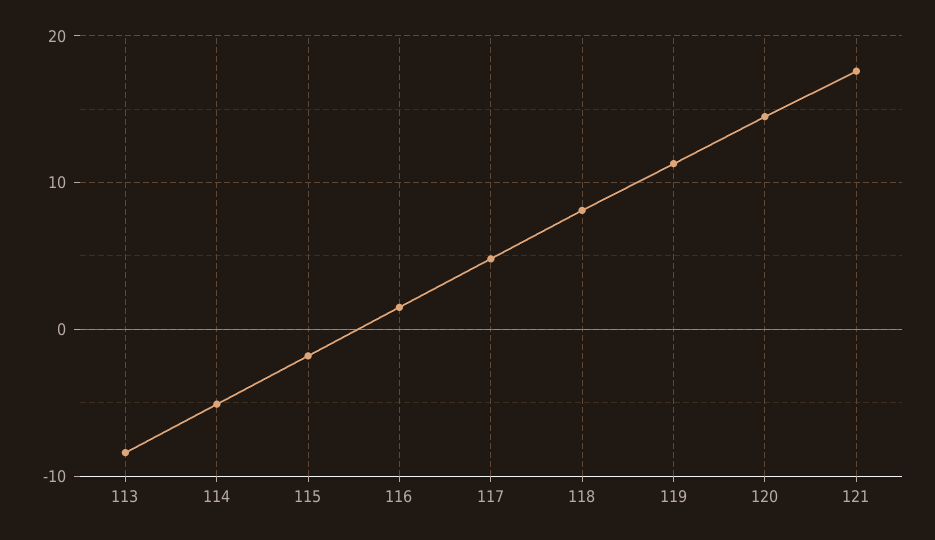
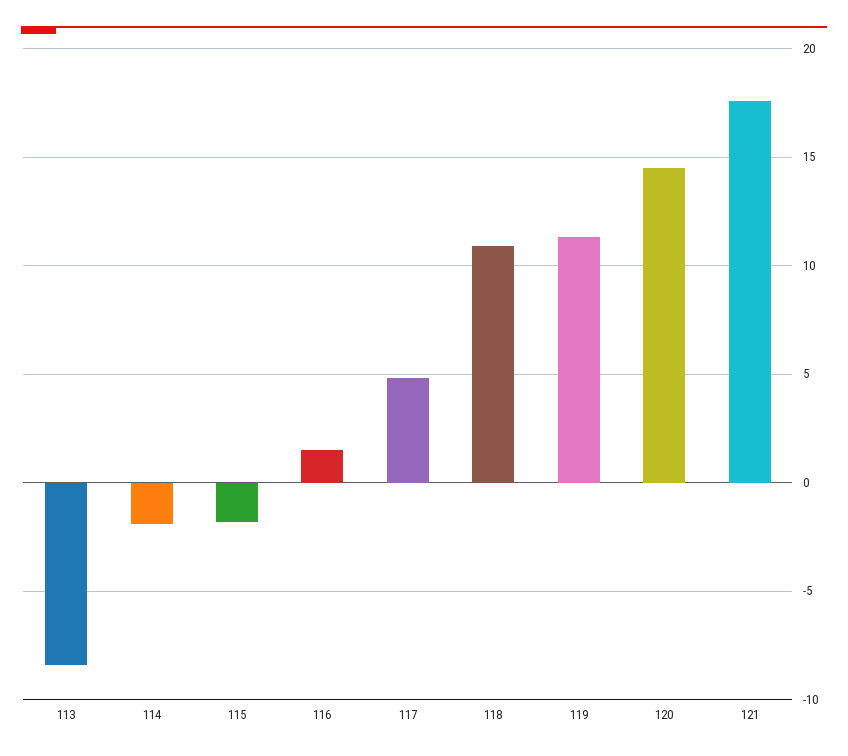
  {
    "113": -8.5,
-   "114": -5,
+   "114": -2,
    "115": -2,
    "116": 1.5,
    "117": 5,
-   "118": 8,
+   "118": 11,
    "119": 11.5,
    "120": 14.5,
    "121": 17.5
  }

